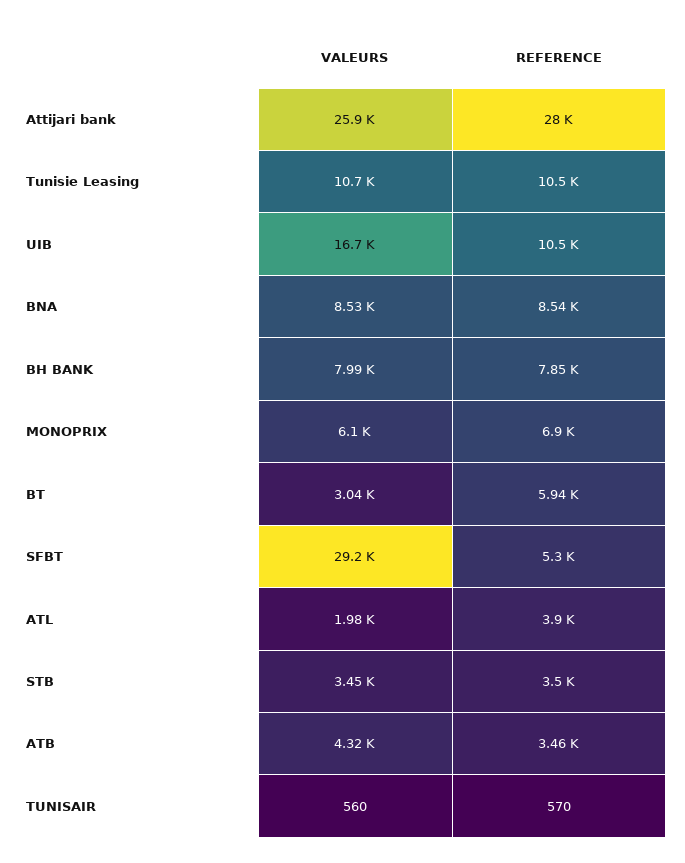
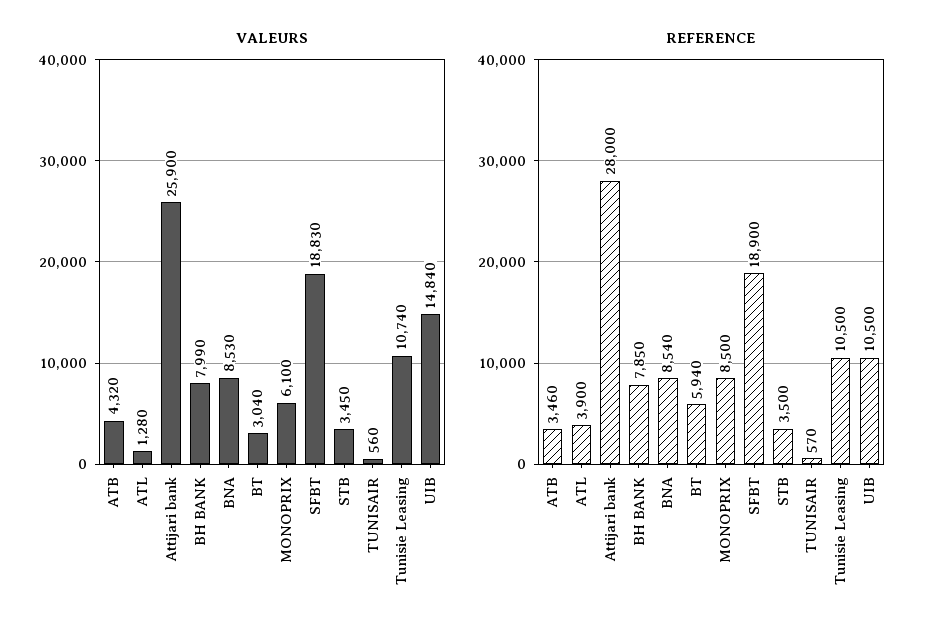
  {
    "VALEURS": {
      "Attijari bank": 25900,
      "Tunisie Leasing": 10740,
-     "UIB": 16700,
+     "UIB": 14840,
      "BNA": 8530,
      "BH BANK": 7990,
      "MONOPRIX": 6100,
      "BT": 3040,
-     "SFBT": 29200,
+     "SFBT": 18830,
-     "ATL": 1980,
+     "ATL": 1280,
      "STB": 3450,
      "ATB": 4320,
      "TUNISAIR": 560
    },
    "REFERENCE": {
      "Attijari bank": 28000,
      "Tunisie Leasing": 10500,
      "UIB": 10500,
      "BNA": 8540,
      "BH BANK": 7850,
-     "MONOPRIX": 6900,
+     "MONOPRIX": 8500,
      "BT": 5940,
-     "SFBT": 5300,
+     "SFBT": 18900,
      "ATL": 3900,
      "STB": 3500,
      "ATB": 3460,
      "TUNISAIR": 570
    }
  }

